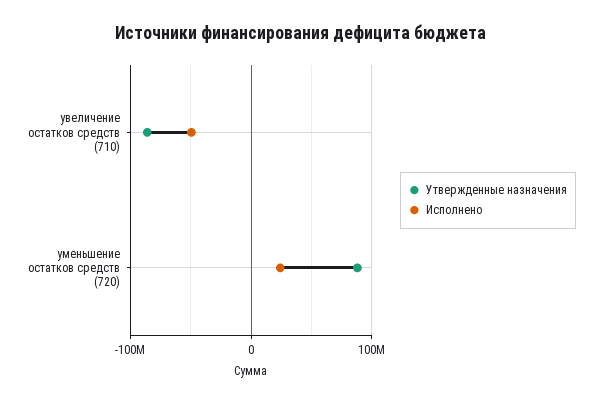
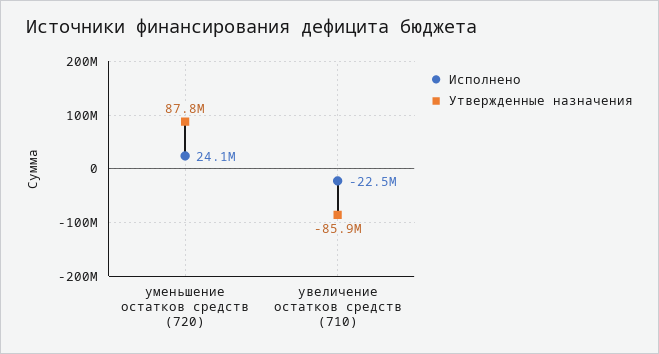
  {
    "Утвержденные назначения": {
      "увеличение остатков средств (710)": -85900000,
      "уменьшение остатков средств (720)": 87800000
    },
    "Исполнено": {
-     "увеличение остатков средств (710)": -50000000,
+     "увеличение остатков средств (710)": -22500000,
      "уменьшение остатков средств (720)": 24100000
    }
  }

